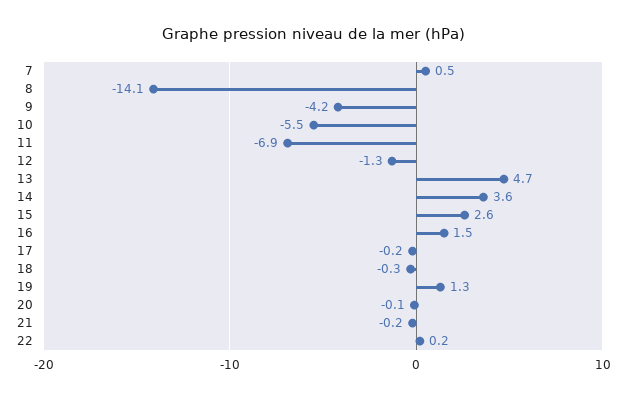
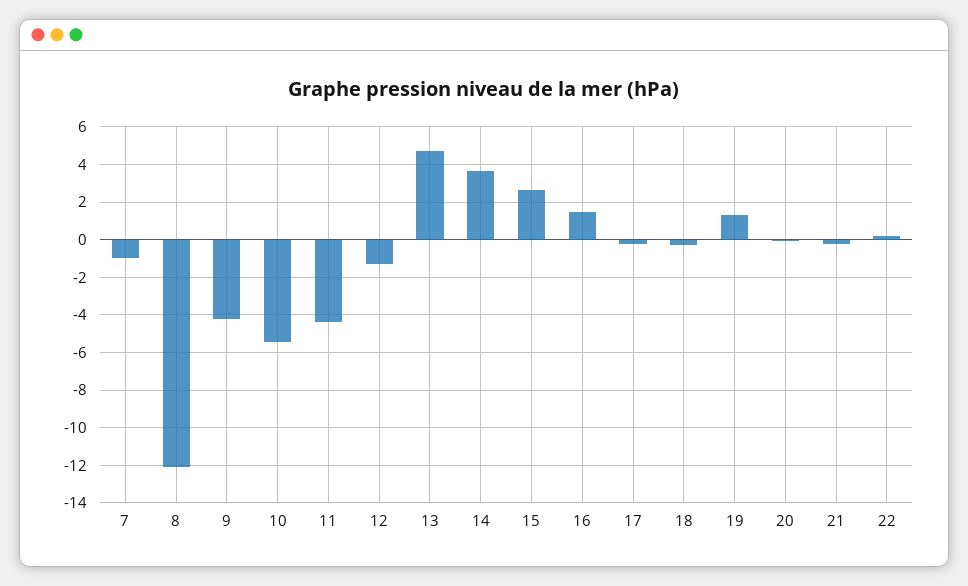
  {
-   "7": 0.5,
+   "7": -1,
-   "8": -14.1,
+   "8": -12,
    "9": -4.2,
    "10": -5.5,
-   "11": -6.9,
+   "11": -4.5,
    "12": -1.3,
    "13": 4.7,
    "14": 3.6,
    "15": 2.6,
    "16": 1.5,
    "17": -0.2,
    "18": -0.3,
    "19": 1.3,
    "20": -0.1,
    "21": -0.2,
    "22": 0.2
  }

